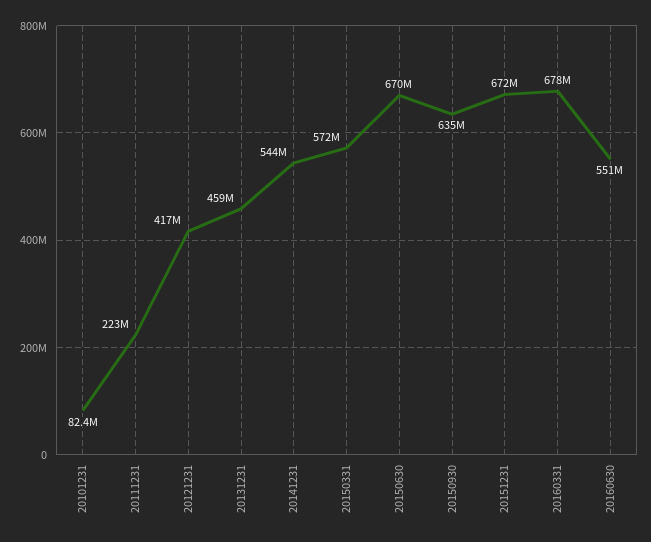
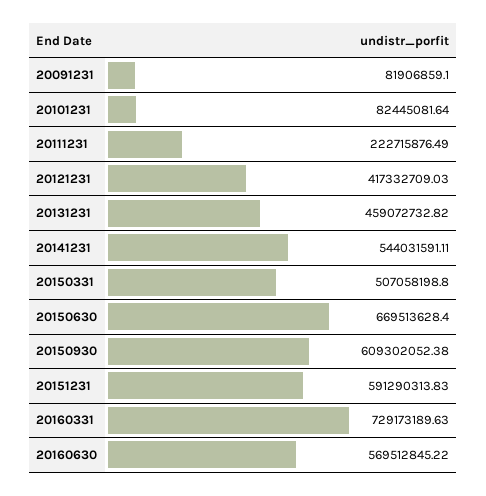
  {
    "20101231": 82445081.64,
    "20111231": 222715876.49,
    "20121231": 417332709.03,
    "20131231": 459072732.82,
    "20141231": 544031591.11,
-   "20150331": 572000000,
+   "20150331": 507058198.8,
    "20150630": 669513628.4,
-   "20150930": 635000000,
+   "20150930": 609302052.38,
-   "20151231": 672000000,
+   "20151231": 591290313.83,
-   "20160331": 678000000,
+   "20160331": 729173189.63,
-   "20160630": 551000000
+   "20160630": 569512845.22,
+   "20091231": 81906859.1
  }

